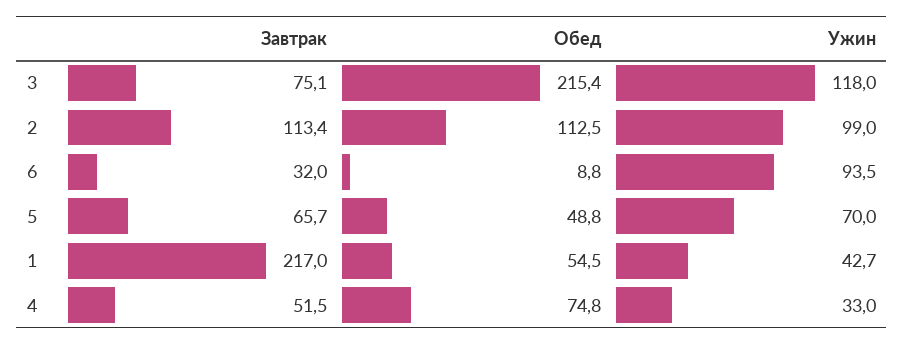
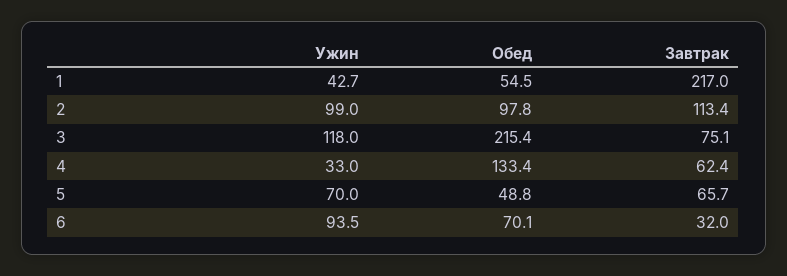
  {
    "Завтрак": {
      "3": 75.1,
      "2": 113.4,
      "6": 32,
      "5": 65.7,
      "1": 217,
-     "4": 51.5
+     "4": 62.4
    },
    "Обед": {
      "3": 215.4,
-     "2": 112.5,
+     "2": 97.8,
-     "6": 8.8,
+     "6": 70.1,
      "5": 48.8,
      "1": 54.5,
-     "4": 74.8
+     "4": 133.4
    },
    "Ужин": {
      "3": 118,
      "2": 99,
      "6": 93.5,
      "5": 70,
      "1": 42.7,
      "4": 33
    }
  }

